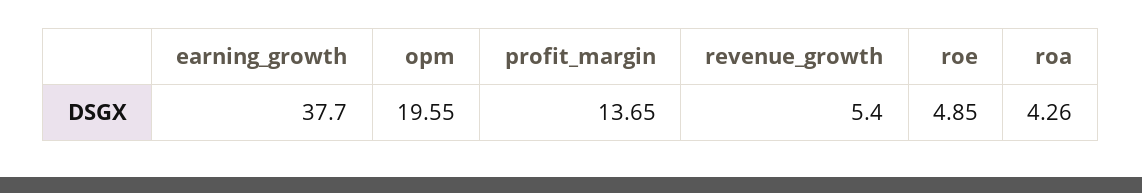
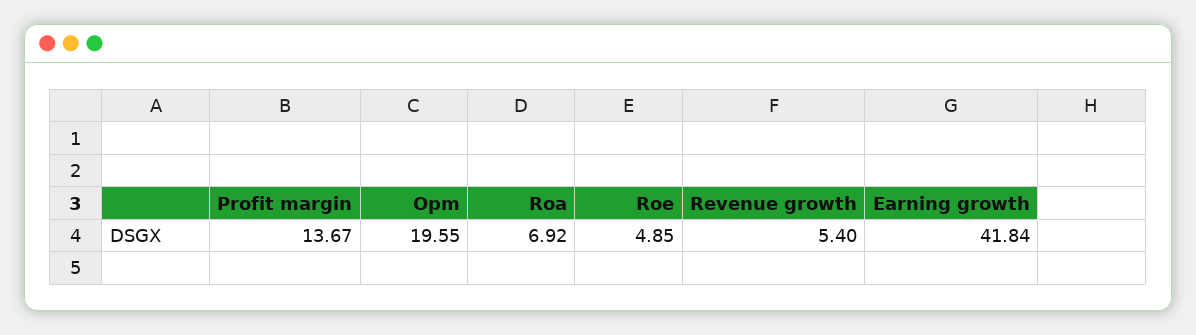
  {
-   "earning_growth": 37.7,
+   "earning_growth": 41.84,
    "opm": 19.55,
-   "profit_margin": 13.65,
+   "profit_margin": 13.67,
    "revenue_growth": 5.4,
    "roe": 4.85,
-   "roa": 4.26
+   "roa": 6.92
  }

